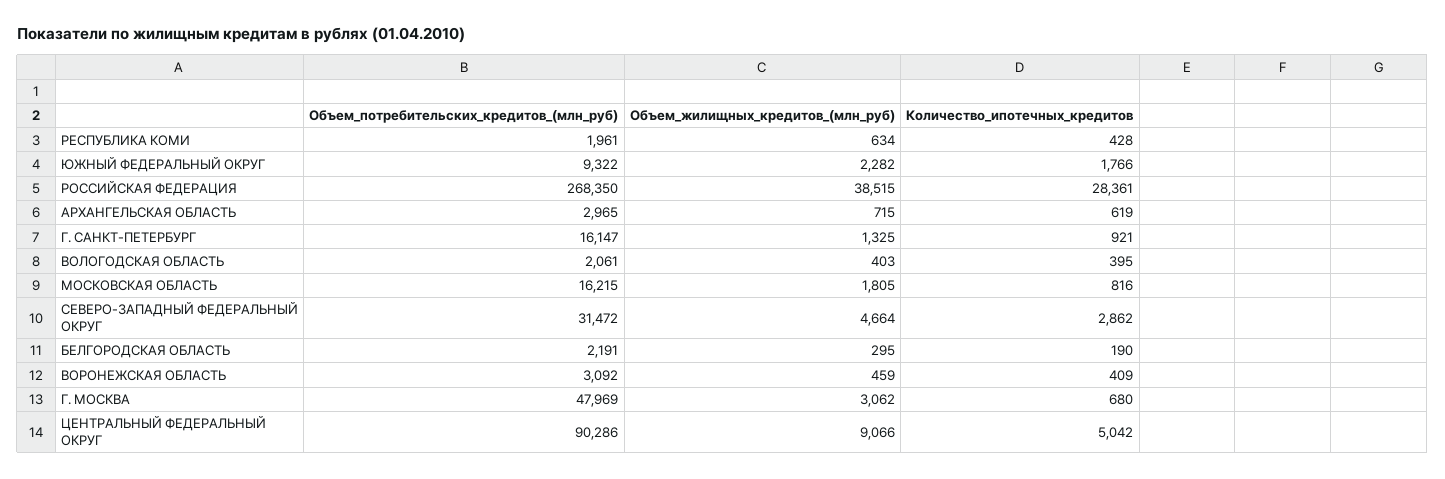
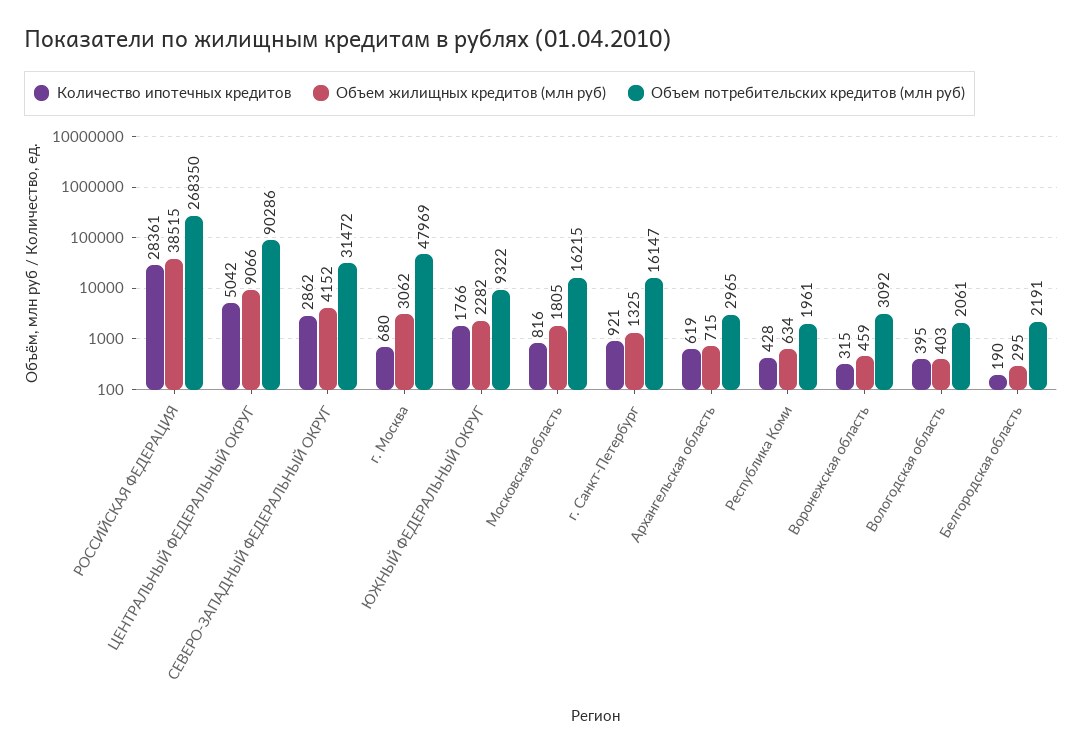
  {
    "Объем_потребительских_кредитов_(млн_руб)": {
      "РЕСПУБЛИКА КОМИ": 1961,
      "ЮЖНЫЙ ФЕДЕРАЛЬНЫЙ ОКРУГ": 9322,
      "РОССИЙСКАЯ ФЕДЕРАЦИЯ": 268350,
      "АРХАНГЕЛЬСКАЯ ОБЛАСТЬ": 2965,
      "Г. САНКТ-ПЕТЕРБУРГ": 16147,
      "ВОЛОГОДСКАЯ ОБЛАСТЬ": 2061,
      "МОСКОВСКАЯ ОБЛАСТЬ": 16215,
      "СЕВЕРО-ЗАПАДНЫЙ ФЕДЕРАЛЬНЫЙ ОКРУГ": 31472,
      "БЕЛГОРОДСКАЯ ОБЛАСТЬ": 2191,
      "ВОРОНЕЖСКАЯ ОБЛАСТЬ": 3092,
      "Г. МОСКВА": 47969,
      "ЦЕНТРАЛЬНЫЙ ФЕДЕРАЛЬНЫЙ ОКРУГ": 90286
    },
    "Объем_жилищных_кредитов_(млн_руб)": {
      "РЕСПУБЛИКА КОМИ": 634,
      "ЮЖНЫЙ ФЕДЕРАЛЬНЫЙ ОКРУГ": 2282,
      "РОССИЙСКАЯ ФЕДЕРАЦИЯ": 38515,
      "АРХАНГЕЛЬСКАЯ ОБЛАСТЬ": 715,
      "Г. САНКТ-ПЕТЕРБУРГ": 1325,
      "ВОЛОГОДСКАЯ ОБЛАСТЬ": 403,
      "МОСКОВСКАЯ ОБЛАСТЬ": 1805,
-     "СЕВЕРО-ЗАПАДНЫЙ ФЕДЕРАЛЬНЫЙ ОКРУГ": 4664,
+     "СЕВЕРО-ЗАПАДНЫЙ ФЕДЕРАЛЬНЫЙ ОКРУГ": 4152,
      "БЕЛГОРОДСКАЯ ОБЛАСТЬ": 295,
      "ВОРОНЕЖСКАЯ ОБЛАСТЬ": 459,
      "Г. МОСКВА": 3062,
      "ЦЕНТРАЛЬНЫЙ ФЕДЕРАЛЬНЫЙ ОКРУГ": 9066
    },
    "Количество_ипотечных_кредитов": {
      "РЕСПУБЛИКА КОМИ": 428,
      "ЮЖНЫЙ ФЕДЕРАЛЬНЫЙ ОКРУГ": 1766,
      "РОССИЙСКАЯ ФЕДЕРАЦИЯ": 28361,
      "АРХАНГЕЛЬСКАЯ ОБЛАСТЬ": 619,
      "Г. САНКТ-ПЕТЕРБУРГ": 921,
      "ВОЛОГОДСКАЯ ОБЛАСТЬ": 395,
      "МОСКОВСКАЯ ОБЛАСТЬ": 816,
      "СЕВЕРО-ЗАПАДНЫЙ ФЕДЕРАЛЬНЫЙ ОКРУГ": 2862,
      "БЕЛГОРОДСКАЯ ОБЛАСТЬ": 190,
-     "ВОРОНЕЖСКАЯ ОБЛАСТЬ": 409,
+     "ВОРОНЕЖСКАЯ ОБЛАСТЬ": 315,
      "Г. МОСКВА": 680,
      "ЦЕНТРАЛЬНЫЙ ФЕДЕРАЛЬНЫЙ ОКРУГ": 5042
    }
  }

